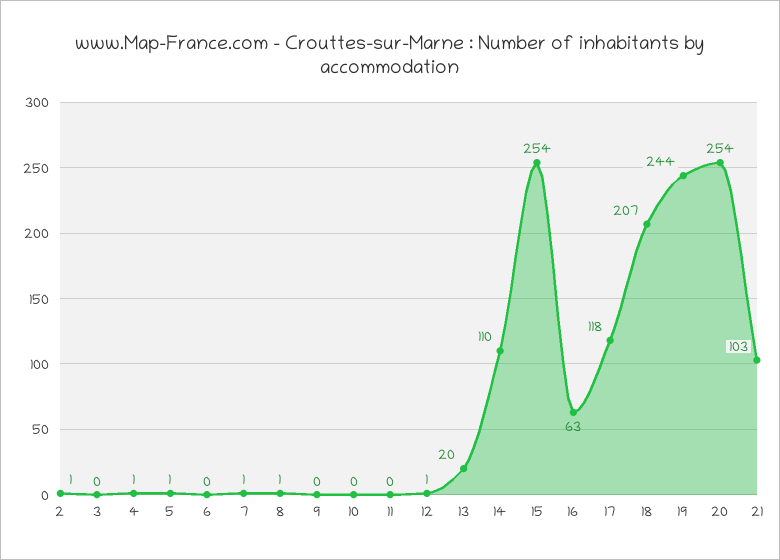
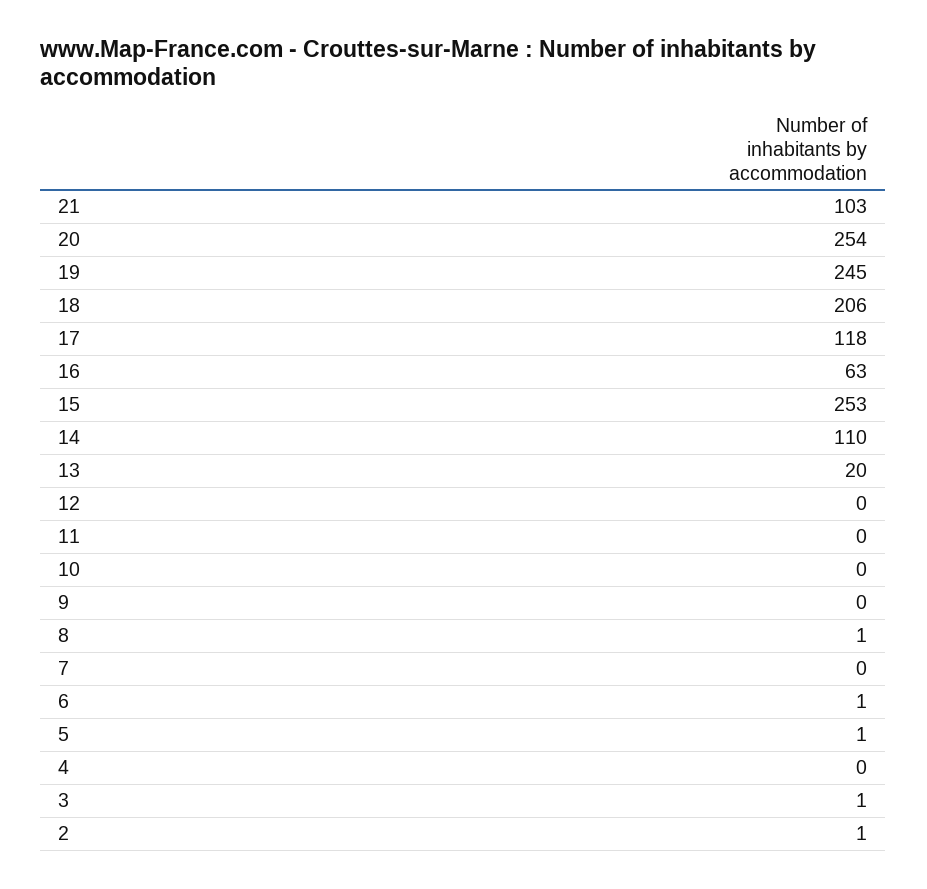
  {
    "2": 1,
-   "3": 0,
+   "3": 1,
-   "4": 1,
+   "4": 0,
    "5": 1,
-   "6": 0,
+   "6": 1,
-   "7": 1,
+   "7": 0,
    "8": 1,
    "9": 0,
    "10": 0,
    "11": 0,
-   "12": 1,
+   "12": 0,
    "13": 20,
    "14": 110,
-   "15": 254,
+   "15": 253,
    "16": 63,
    "17": 118,
-   "18": 207,
+   "18": 206,
-   "19": 244,
+   "19": 245,
    "20": 254,
    "21": 103
  }

